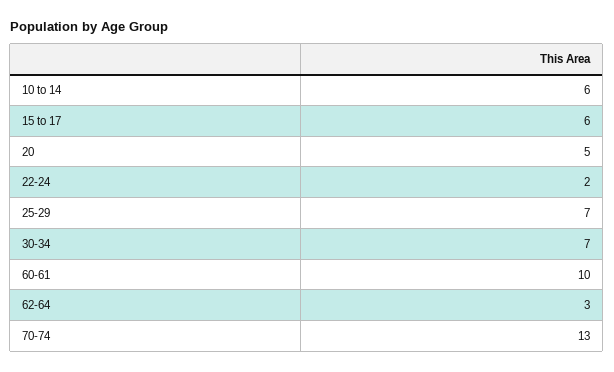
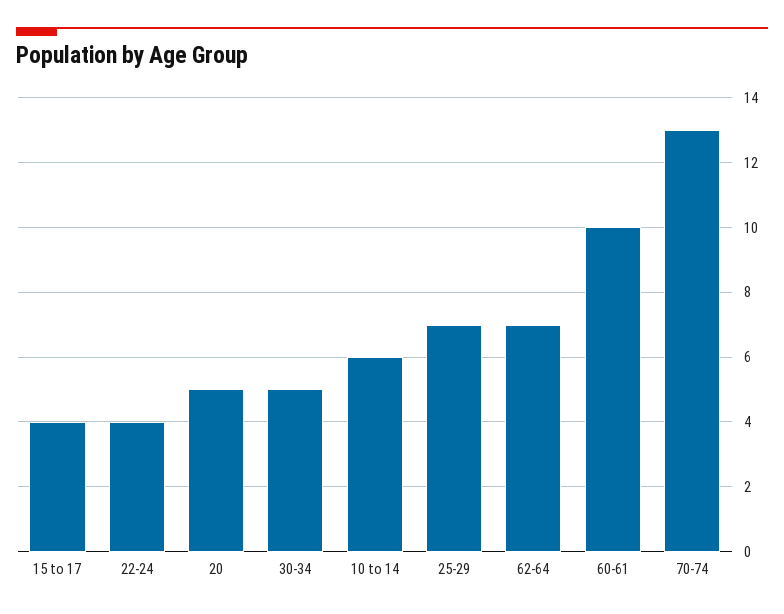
  {
    "10 to 14": 6,
-   "15 to 17": 6,
+   "15 to 17": 4,
    "20": 5,
-   "22-24": 2,
+   "22-24": 4,
    "25-29": 7,
-   "30-34": 7,
+   "30-34": 5,
    "60-61": 10,
-   "62-64": 3,
+   "62-64": 7,
    "70-74": 13
  }

